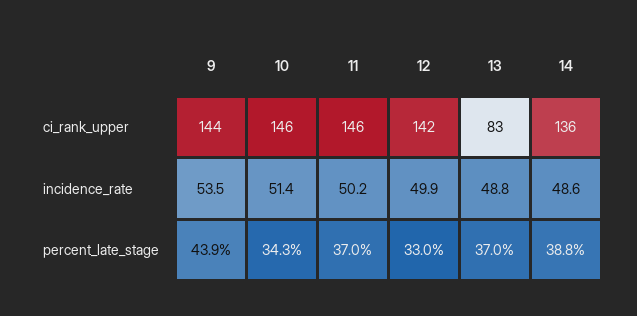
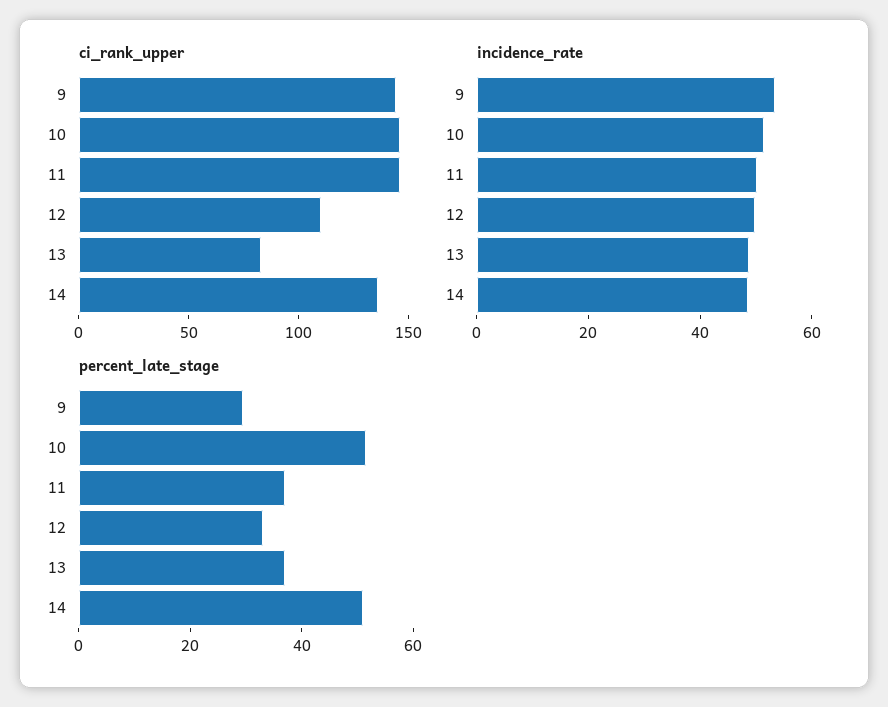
  {
    "ci_rank_upper": {
      "9": 144,
      "10": 146,
      "11": 146,
-     "12": 142,
+     "12": 110,
      "13": 83,
      "14": 136
    },
    "incidence_rate": {
      "9": 53.5,
      "10": 51.4,
      "11": 50.2,
      "12": 49.9,
      "13": 48.8,
      "14": 48.6
    },
    "percent_late_stage": {
-     "9": 43.9,
+     "9": 30,
-     "10": 34.3,
+     "10": 50,
      "11": 37,
      "12": 33,
      "13": 37,
-     "14": 38.8
+     "14": 50
    }
  }

